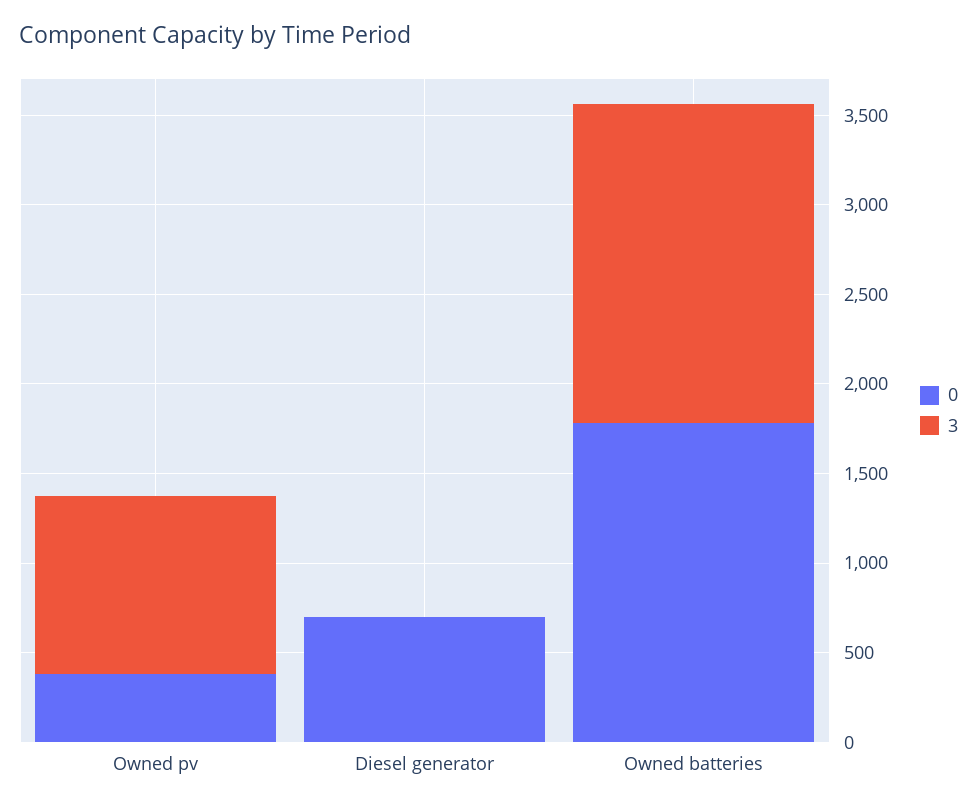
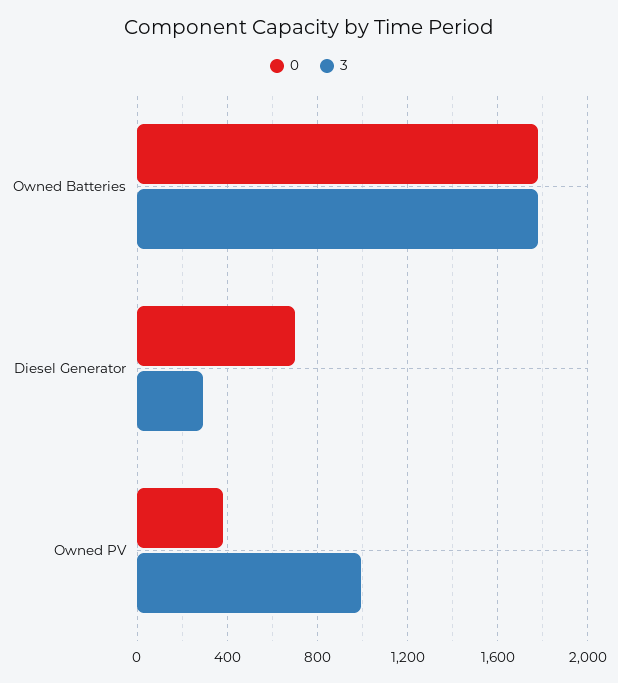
  {
    "0": {
      "Owned pv": 400,
      "Diesel generator": 700,
      "Owned batteries": 1800
    },
    "3": {
      "Owned pv": 1000,
-     "Diesel generator": 0,
+     "Diesel generator": 300,
      "Owned batteries": 1800
    }
  }

